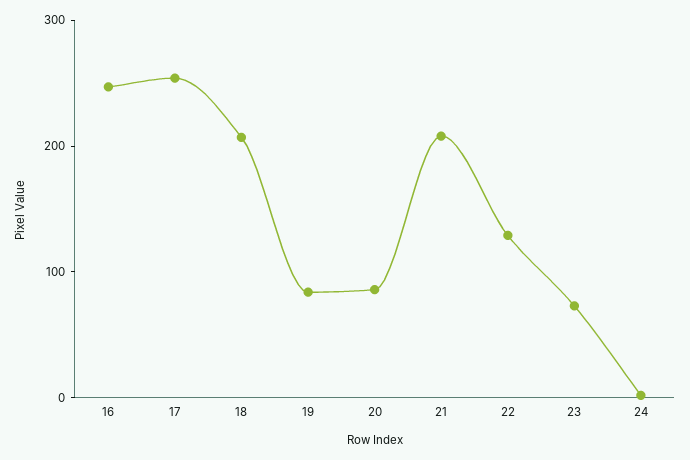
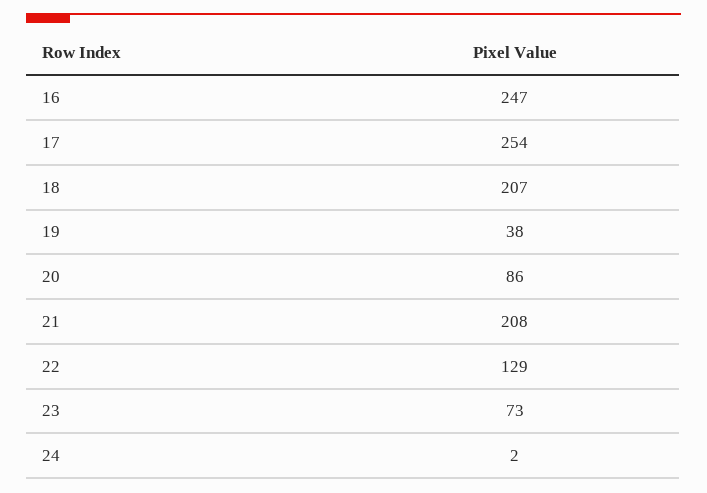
  {
    "16": 247,
    "17": 254,
    "18": 207,
-   "19": 80,
+   "19": 38,
    "20": 86,
    "21": 208,
    "22": 129,
    "23": 73,
    "24": 2
  }

